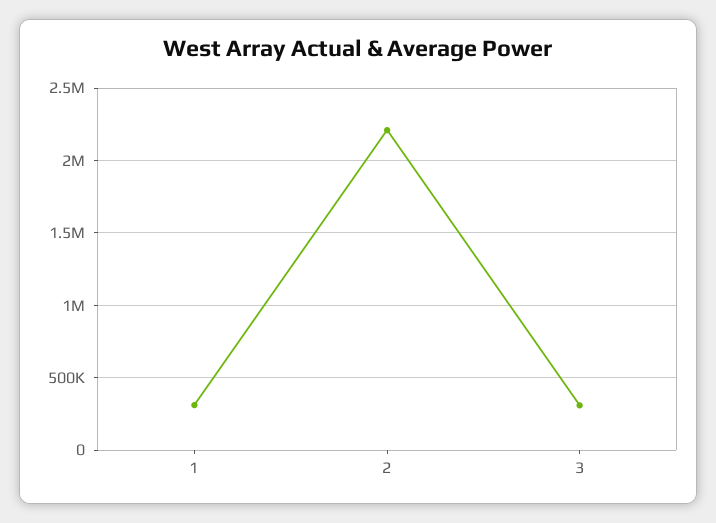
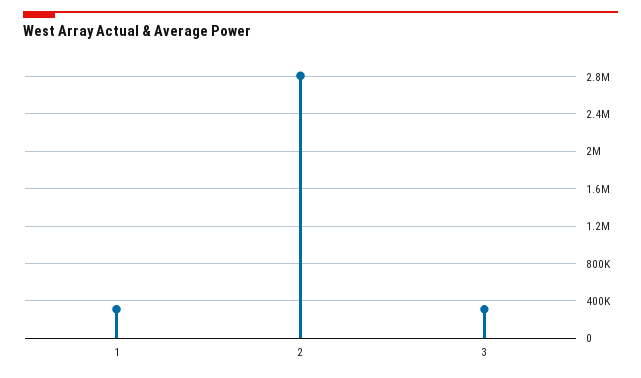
  {
    "1": 300000,
-   "2": 2200000,
+   "2": 2800000,
    "3": 300000
  }

